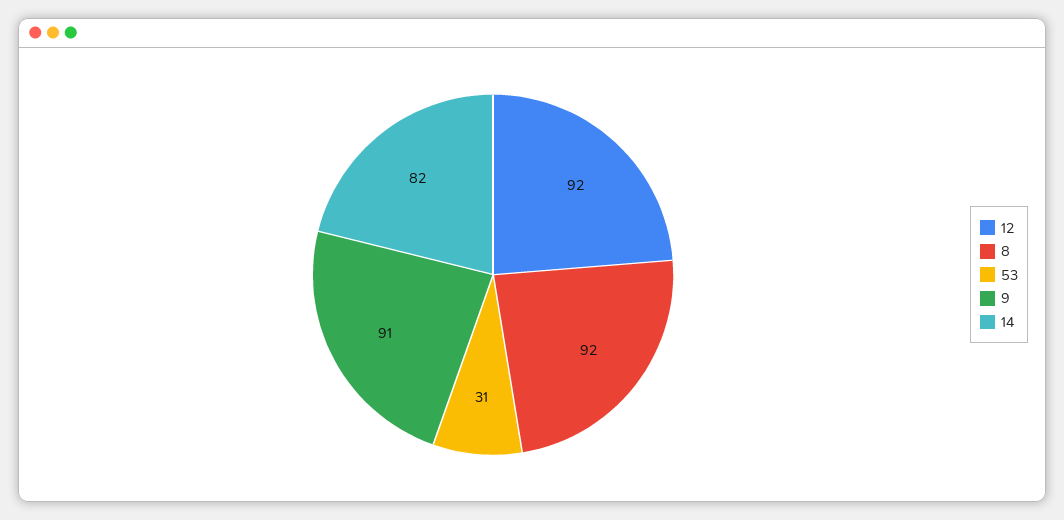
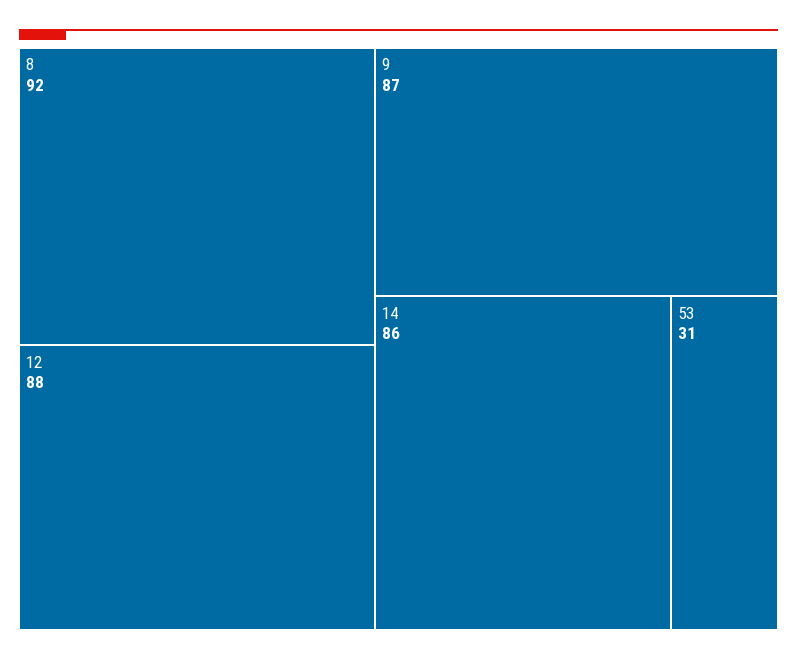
  {
-   "12": 92,
+   "12": 88,
    "8": 92,
    "53": 31,
-   "9": 91,
+   "9": 87,
-   "14": 82
+   "14": 86
  }

